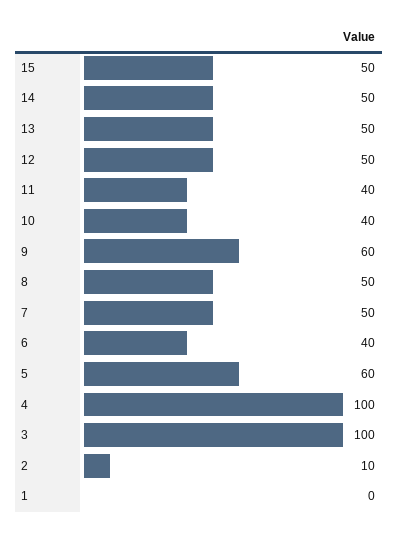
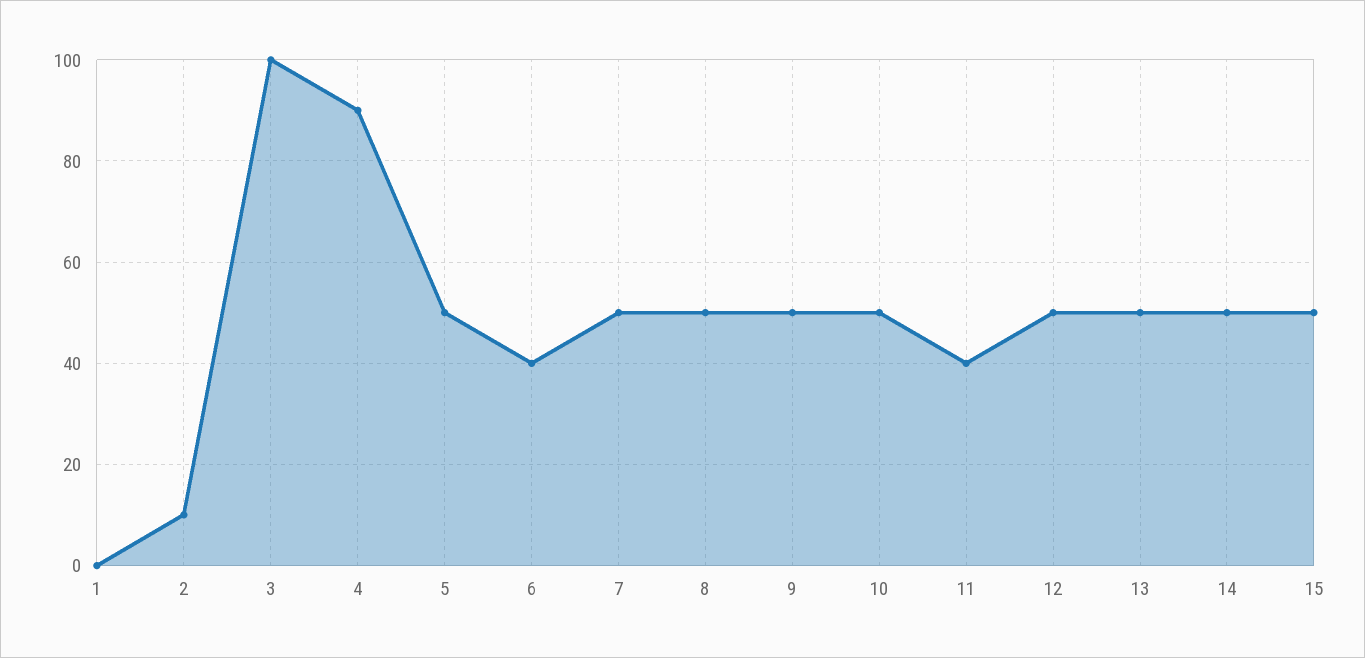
  {
    "15": 50,
    "14": 50,
    "13": 50,
    "12": 50,
    "11": 40,
-   "10": 40,
+   "10": 50,
-   "9": 60,
+   "9": 50,
    "8": 50,
    "7": 50,
    "6": 40,
-   "5": 60,
+   "5": 50,
-   "4": 100,
+   "4": 90,
    "3": 100,
    "2": 10,
    "1": 0
  }

